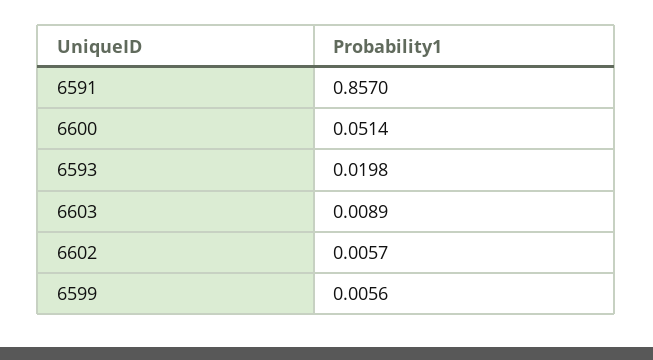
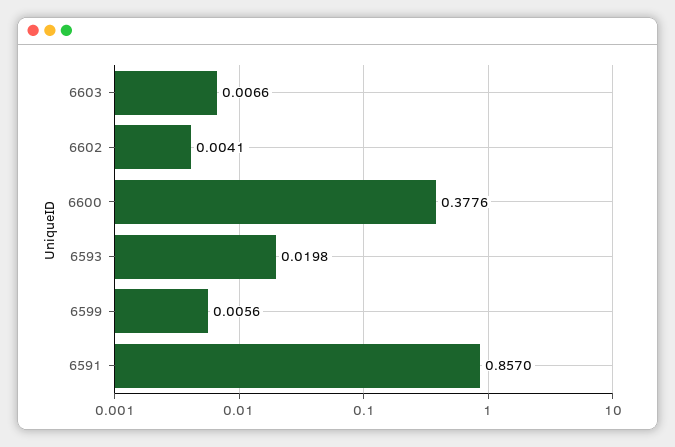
  {
    "6591": 0.857,
-   "6600": 0.0514,
+   "6600": 0.3776,
    "6593": 0.0198,
-   "6603": 0.0089,
+   "6603": 0.0066,
-   "6602": 0.0057,
+   "6602": 0.0041,
    "6599": 0.0056
  }

